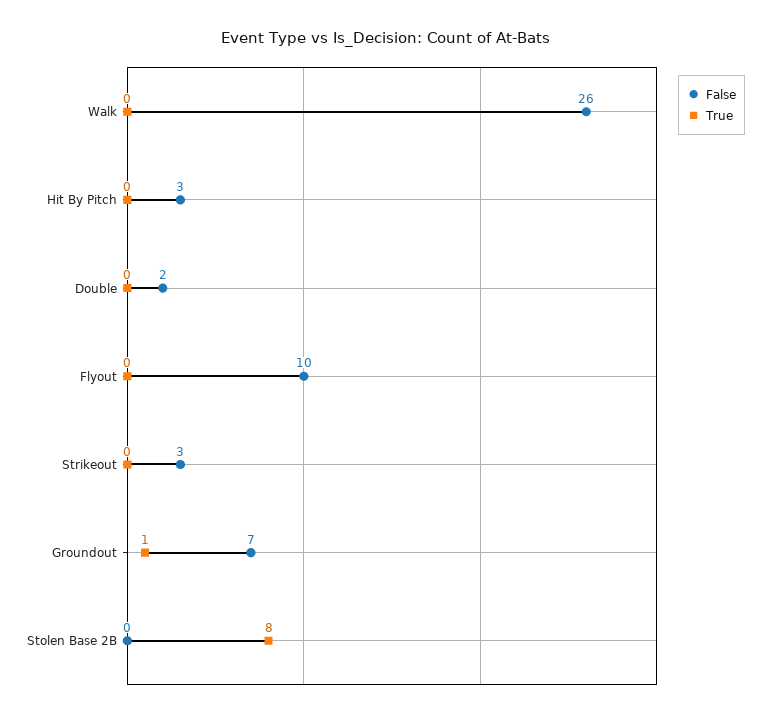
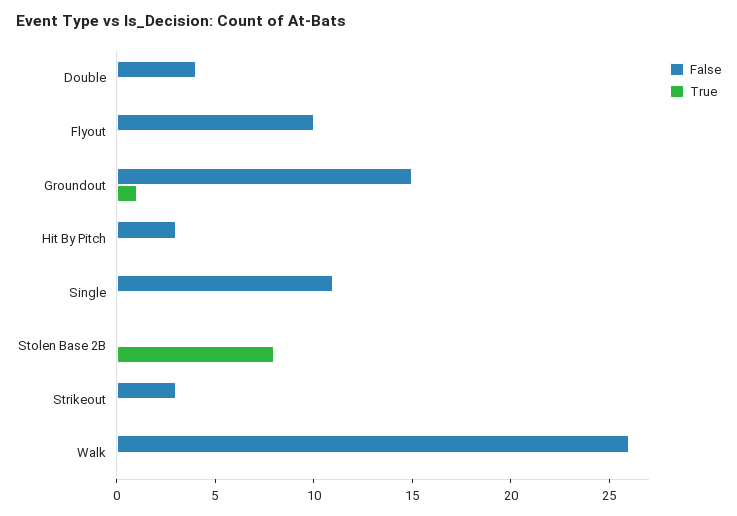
  {
    "False": {
      "Walk": 26,
      "Hit By Pitch": 3,
-     "Double": 2,
+     "Double": 4,
      "Flyout": 10,
      "Strikeout": 3,
-     "Groundout": 7,
+     "Groundout": 15,
-     "Stolen Base 2B": 0
+     "Stolen Base 2B": 0,
+     "Single": 11
    },
    "True": {
      "Walk": 0,
      "Hit By Pitch": 0,
      "Double": 0,
      "Flyout": 0,
      "Strikeout": 0,
      "Groundout": 1,
-     "Stolen Base 2B": 8
+     "Stolen Base 2B": 8,
+     "Single": 0
    }
  }

